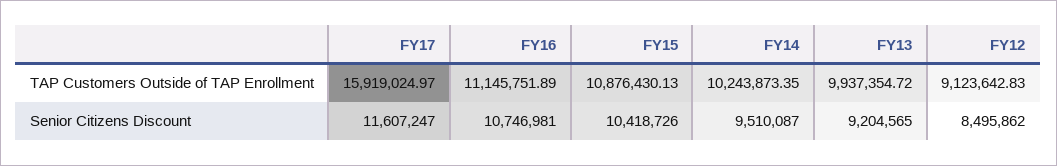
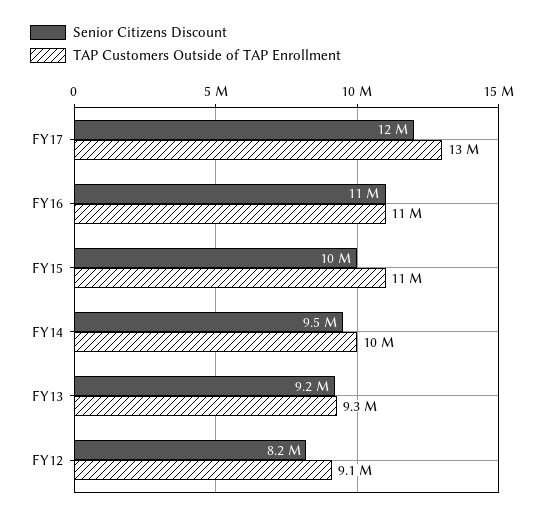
  {
    "TAP Customers Outside of TAP Enrollment": {
-     "FY17": 15919024.97,
+     "FY17": 13000000,
      "FY16": 11145751.89,
      "FY15": 10876430.13,
      "FY14": 10243873.35,
-     "FY13": 9937354.72,
+     "FY13": 9300000,
      "FY12": 9123642.83
    },
    "Senior Citizens Discount": {
      "FY17": 11607247,
      "FY16": 10746981,
      "FY15": 10418726,
      "FY14": 9510087,
      "FY13": 9204565,
-     "FY12": 8495862
+     "FY12": 8200000
    }
  }

